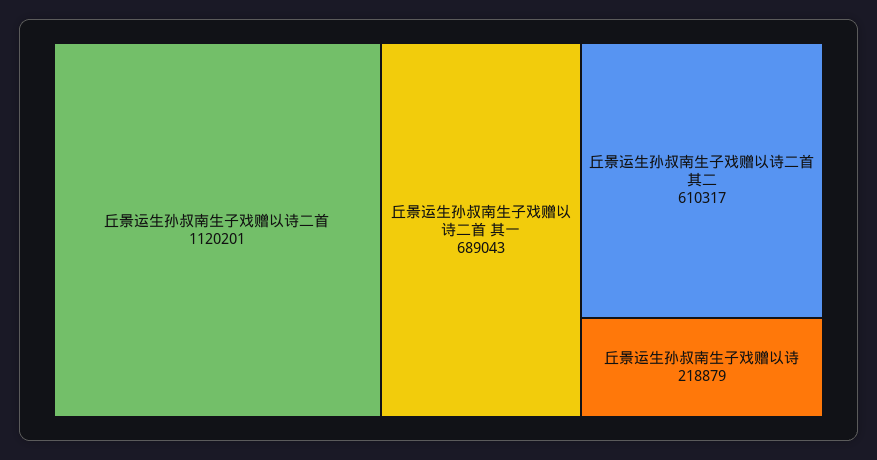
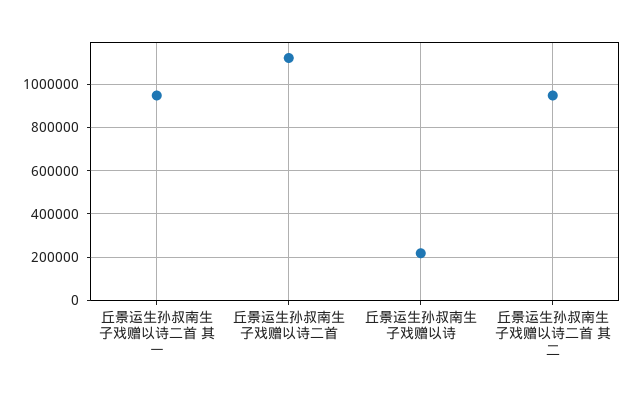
  {
    "丘景运生孙叔南生子戏赠以诗二首": 1120201,
-   "丘景运生孙叔南生子戏赠以诗二首 其一": 689043,
+   "丘景运生孙叔南生子戏赠以诗二首 其一": 950000,
-   "丘景运生孙叔南生子戏赠以诗二首 其二": 610317,
+   "丘景运生孙叔南生子戏赠以诗二首 其二": 950000,
    "丘景运生孙叔南生子戏赠以诗": 218879
  }

